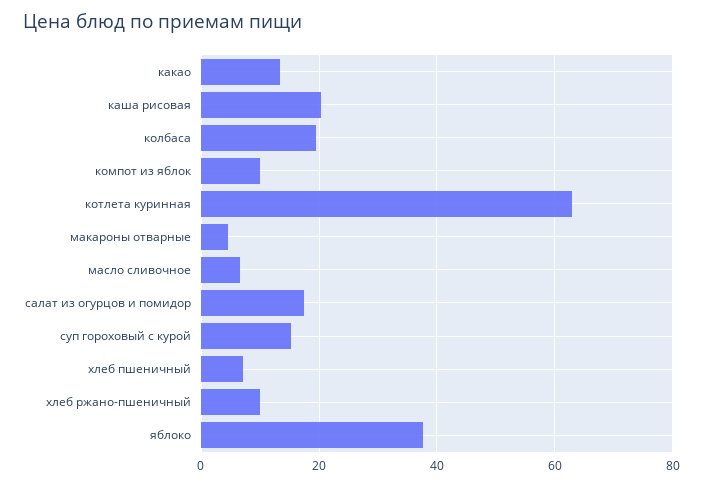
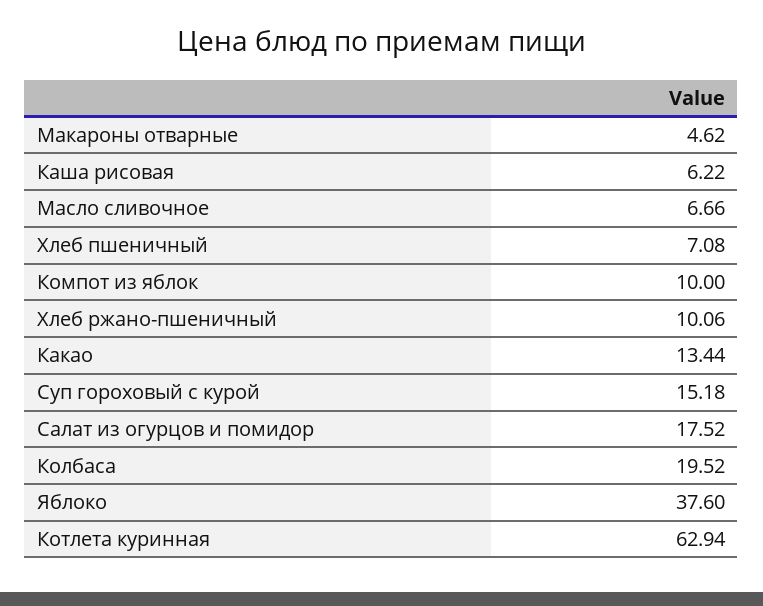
  {
    "какао": 13.44,
-   "каша рисовая": 20,
+   "каша рисовая": 6.22,
    "колбаса": 19.52,
    "компот из яблок": 10,
    "котлета куринная": 62.94,
    "макароны отварные": 4.62,
    "масло сливочное": 6.66,
    "салат из огурцов и помидор": 17.52,
    "суп гороховый с курой": 15.18,
    "хлеб пшеничный": 7.08,
    "хлеб ржано-пшеничный": 10.06,
    "яблоко": 37.6
  }

